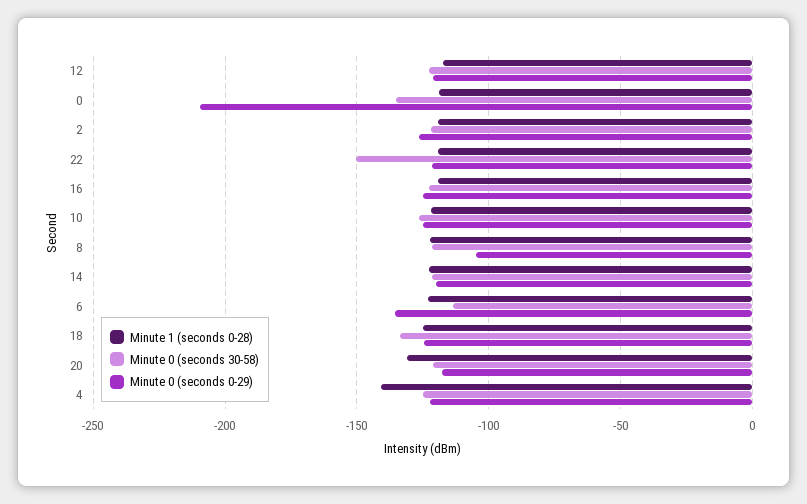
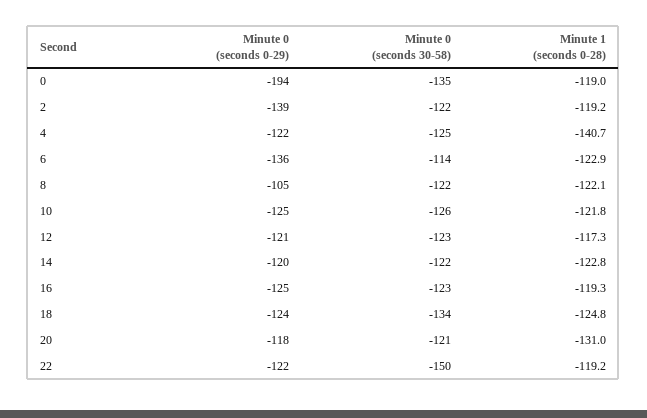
  {
    "Minute 1 (seconds 0-28)": {
      "12": -117.3,
      "0": -119,
      "2": -119.2,
      "22": -119.2,
      "16": -119.3,
      "10": -121.8,
      "8": -122.1,
      "14": -122.8,
      "6": -122.9,
      "18": -124.8,
      "20": -131,
      "4": -140.7
    },
    "Minute 0 (seconds 30-58)": {
      "12": -123,
      "0": -135,
      "2": -122,
      "22": -150,
      "16": -123,
      "10": -126,
      "8": -122,
      "14": -122,
      "6": -114,
      "18": -134,
      "20": -121,
      "4": -125
    },
    "Minute 0 (seconds 0-29)": {
      "12": -121,
-     "0": -210,
+     "0": -194,
-     "2": -125,
+     "2": -139,
      "22": -122,
      "16": -125,
      "10": -125,
      "8": -105,
      "14": -120,
      "6": -136,
      "18": -124,
      "20": -118,
      "4": -122
    }
  }

